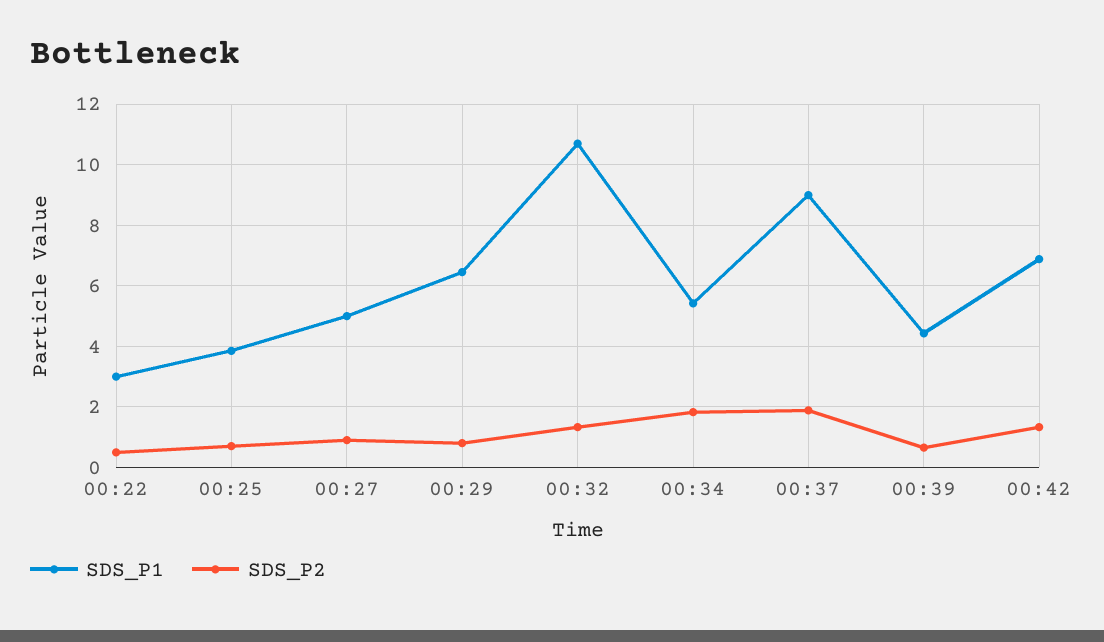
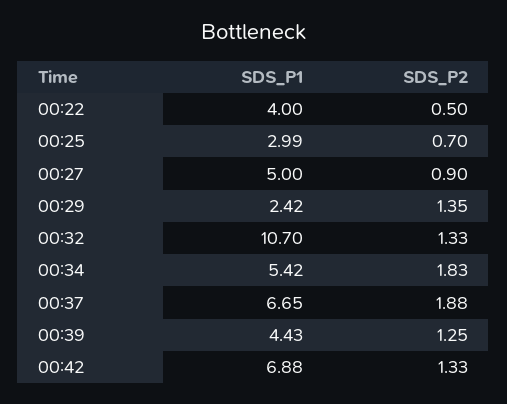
  {
    "SDS_P1": {
-     "00:22": 3,
+     "00:22": 4,
-     "00:25": 3.8,
+     "00:25": 2.99,
      "00:27": 5,
-     "00:29": 6.4,
+     "00:29": 2.42,
      "00:32": 10.7,
      "00:34": 5.42,
-     "00:37": 9,
+     "00:37": 6.65,
      "00:39": 4.43,
      "00:42": 6.88
    },
    "SDS_P2": {
      "00:22": 0.5,
      "00:25": 0.7,
      "00:27": 0.9,
-     "00:29": 0.8,
+     "00:29": 1.35,
      "00:32": 1.33,
      "00:34": 1.83,
      "00:37": 1.88,
-     "00:39": 0.6,
+     "00:39": 1.25,
      "00:42": 1.33
    }
  }

